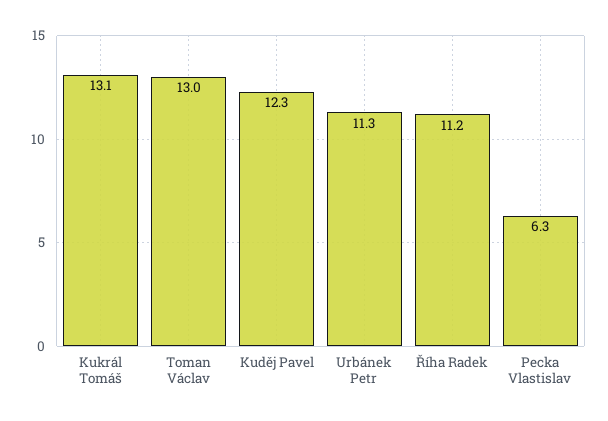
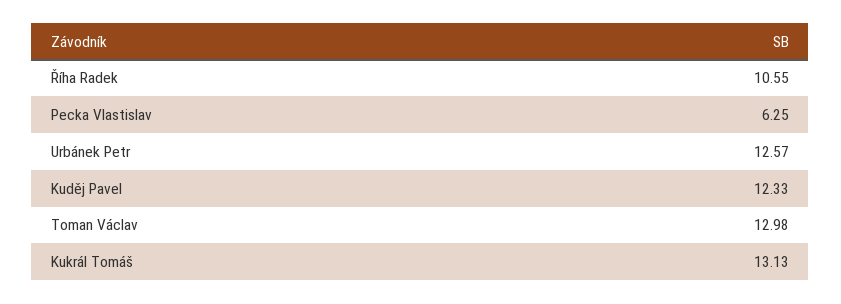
  {
    "Kukrál Tomáš": 13.13,
    "Toman Václav": 12.98,
    "Kuděj Pavel": 12.33,
-   "Urbánek Petr": 11.3,
+   "Urbánek Petr": 12.57,
-   "Říha Radek": 11.2,
+   "Říha Radek": 10.55,
    "Pecka Vlastislav": 6.25
  }

